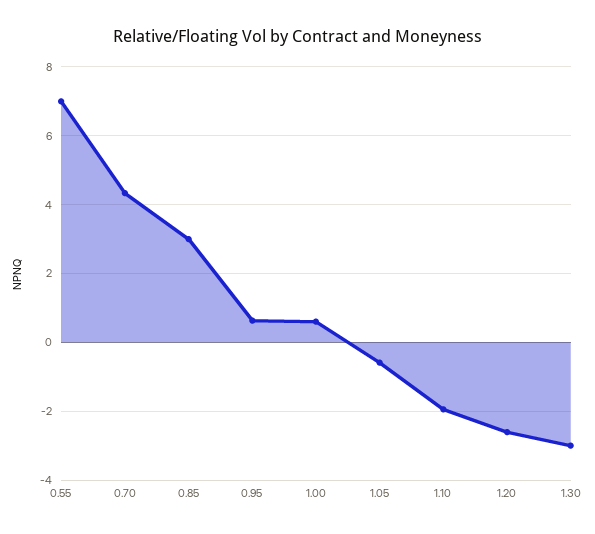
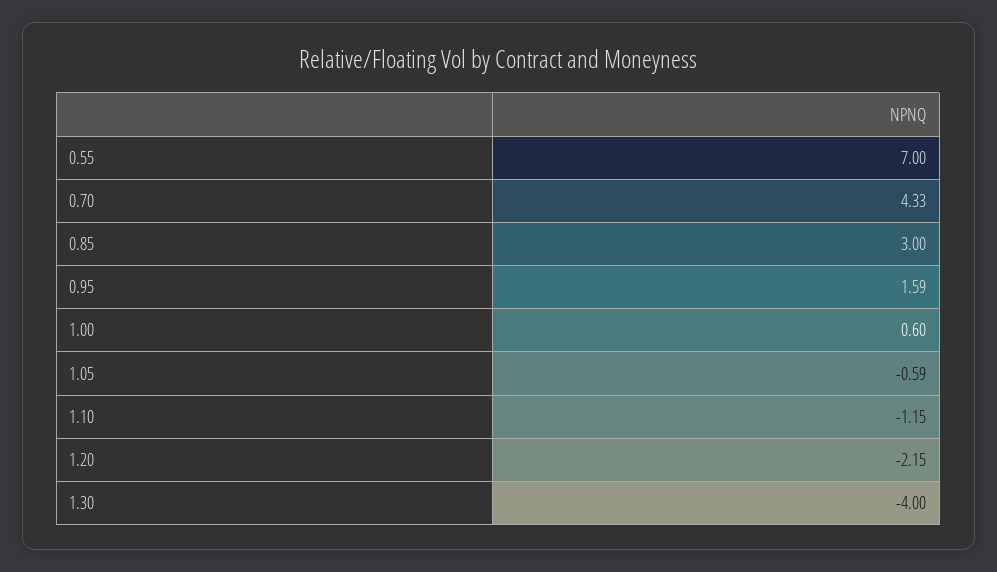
  {
    "0.55": 7,
    "0.70": 4.33,
    "0.85": 3,
-   "0.95": 0.6,
+   "0.95": 1.59,
    "1.00": 0.6,
    "1.05": -0.59,
-   "1.10": -2,
+   "1.10": -1.15,
-   "1.20": -2.6,
+   "1.20": -2.15,
-   "1.30": -3
+   "1.30": -4
  }

